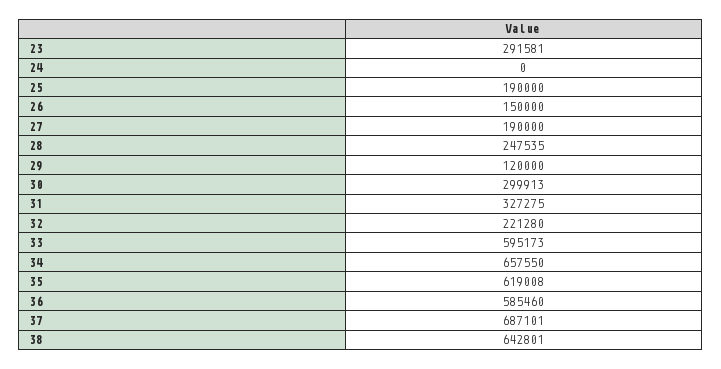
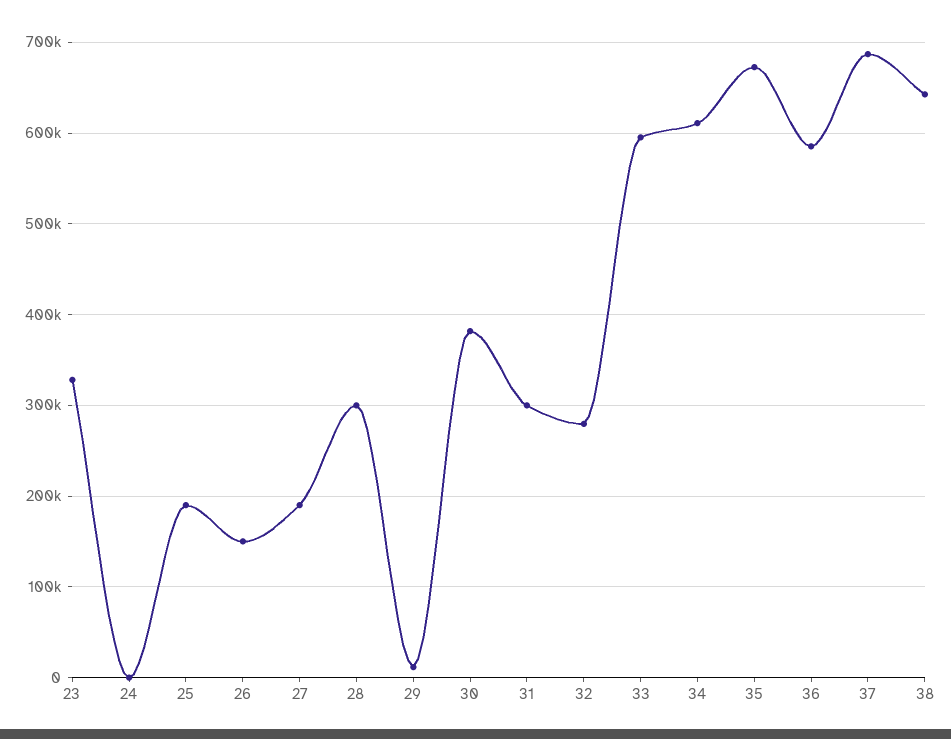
  {
-   "23": 291581,
+   "23": 330000,
    "24": 0,
    "25": 190000,
    "26": 150000,
    "27": 190000,
-   "28": 247535,
+   "28": 300000,
-   "29": 120000,
+   "29": 10000,
-   "30": 299913,
+   "30": 380000,
-   "31": 327275,
+   "31": 300000,
-   "32": 221280,
+   "32": 280000,
    "33": 595173,
-   "34": 657550,
+   "34": 610000,
-   "35": 619008,
+   "35": 670000,
    "36": 585460,
    "37": 687101,
    "38": 642801
  }

